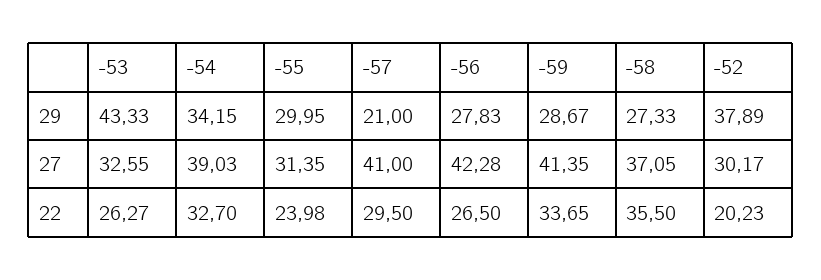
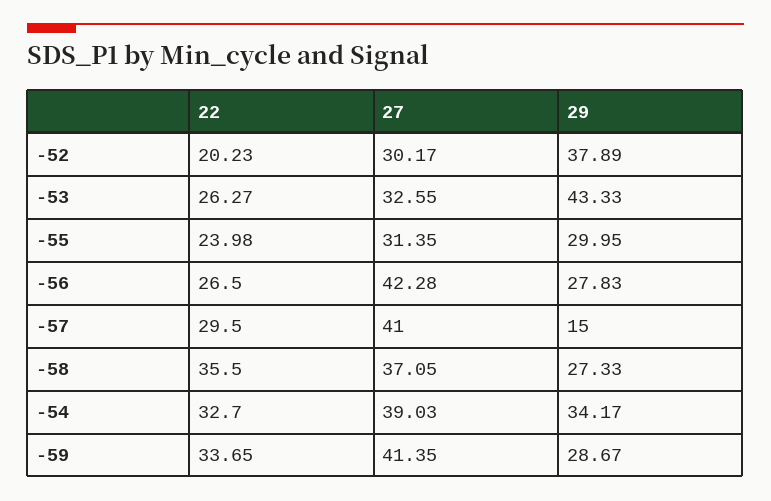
  {
    "-53": {
      "29": 43.33,
      "27": 32.55,
      "22": 26.27
    },
    "-54": {
-     "29": 34.15,
+     "29": 34.17,
      "27": 39.03,
      "22": 32.7
    },
    "-55": {
      "29": 29.95,
      "27": 31.35,
      "22": 23.98
    },
    "-57": {
-     "29": 21,
+     "29": 15,
      "27": 41,
      "22": 29.5
    },
    "-56": {
      "29": 27.83,
      "27": 42.28,
      "22": 26.5
    },
    "-59": {
      "29": 28.67,
      "27": 41.35,
      "22": 33.65
    },
    "-58": {
      "29": 27.33,
      "27": 37.05,
      "22": 35.5
    },
    "-52": {
      "29": 37.89,
      "27": 30.17,
      "22": 20.23
    }
  }

